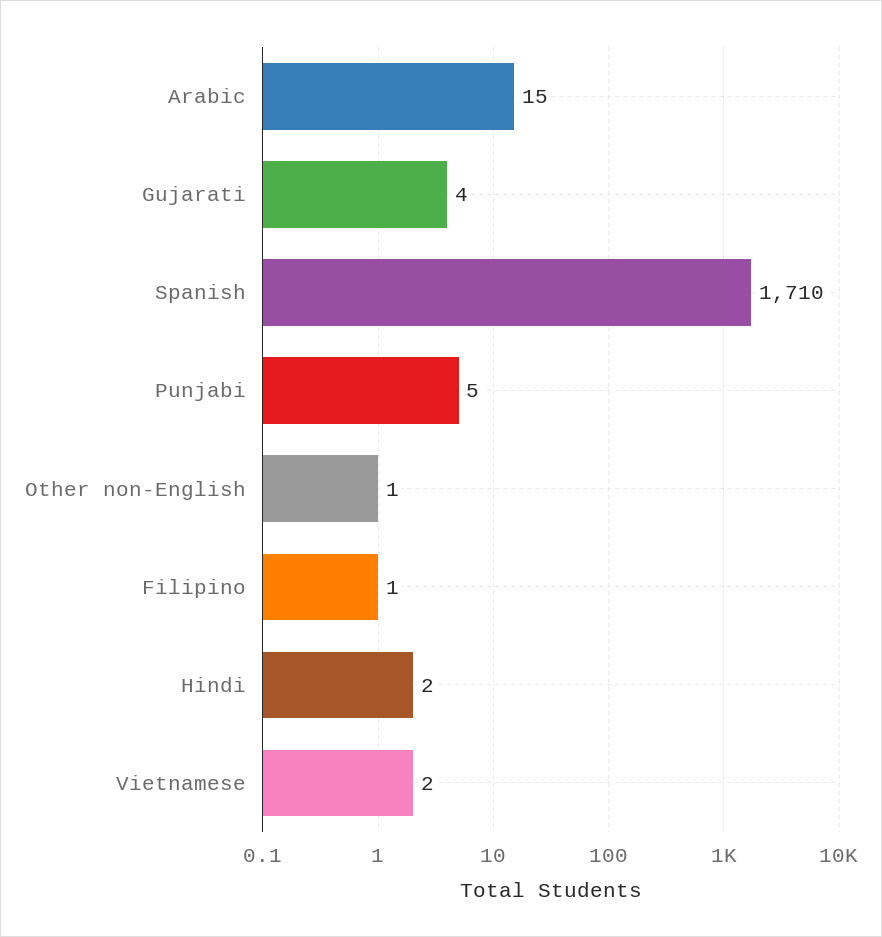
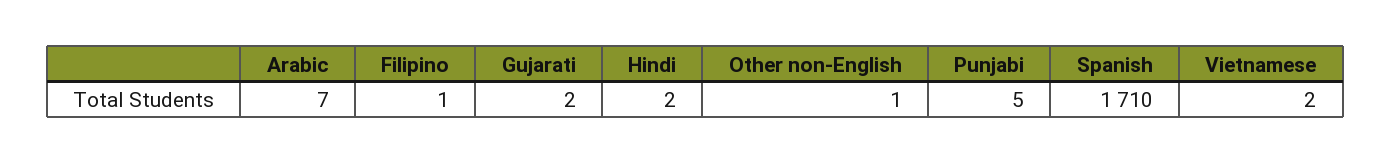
  {
-   "Arabic": 15,
+   "Arabic": 7,
-   "Gujarati": 4,
+   "Gujarati": 2,
    "Spanish": 1710,
    "Punjabi": 5,
    "Other non-English": 1,
    "Filipino": 1,
    "Hindi": 2,
    "Vietnamese": 2
  }

